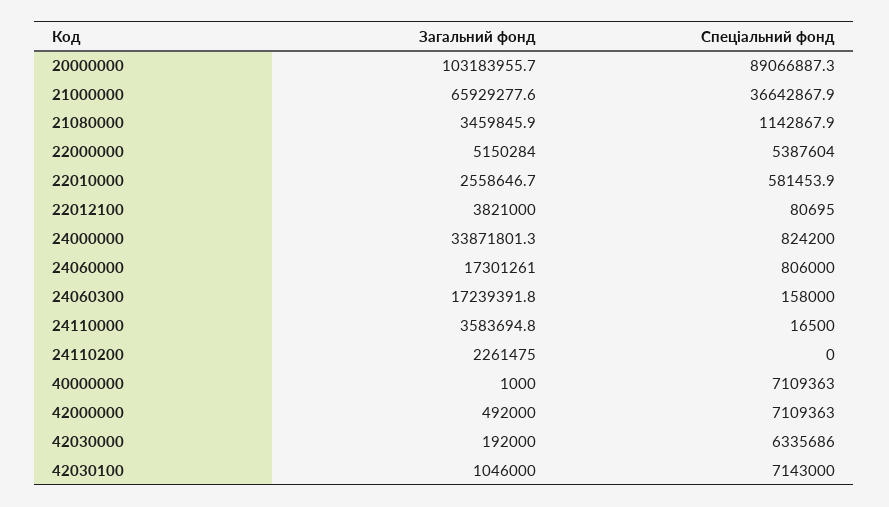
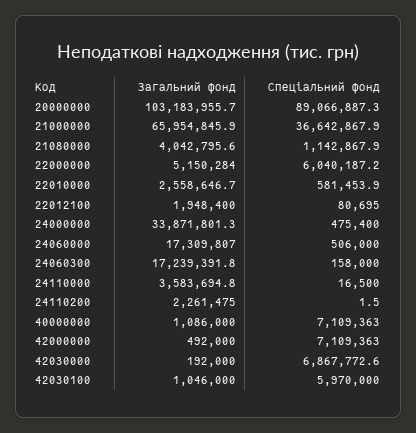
  {
    "Загальний фонд": {
      "20000000": 103183955.7,
-     "21000000": 65929277.6,
+     "21000000": 65954845.9,
-     "21080000": 3459845.9,
+     "21080000": 4042795.6,
      "22000000": 5150284,
      "22010000": 2558646.7,
-     "22012100": 3821000,
+     "22012100": 1948400,
      "24000000": 33871801.3,
-     "24060000": 17301261,
+     "24060000": 17309807,
      "24060300": 17239391.8,
      "24110000": 3583694.8,
      "24110200": 2261475,
-     "40000000": 1000,
+     "40000000": 1086000,
      "42000000": 492000,
      "42030000": 192000,
      "42030100": 1046000
    },
    "Спеціальний фонд": {
      "20000000": 89066887.3,
      "21000000": 36642867.9,
      "21080000": 1142867.9,
-     "22000000": 5387604,
+     "22000000": 6040187.2,
      "22010000": 581453.9,
      "22012100": 80695,
-     "24000000": 824200,
+     "24000000": 475400,
-     "24060000": 806000,
+     "24060000": 506000,
      "24060300": 158000,
      "24110000": 16500,
-     "24110200": 0,
+     "24110200": 1.5,
      "40000000": 7109363,
      "42000000": 7109363,
-     "42030000": 6335686,
+     "42030000": 6867772.6,
-     "42030100": 7143000
+     "42030100": 5970000
    }
  }

